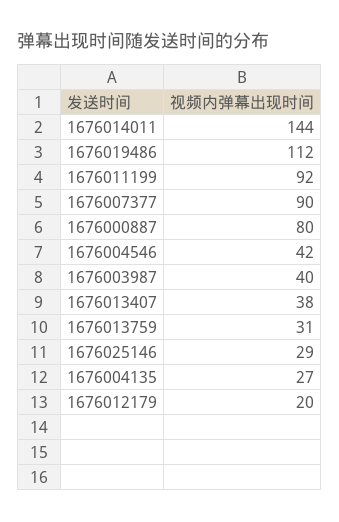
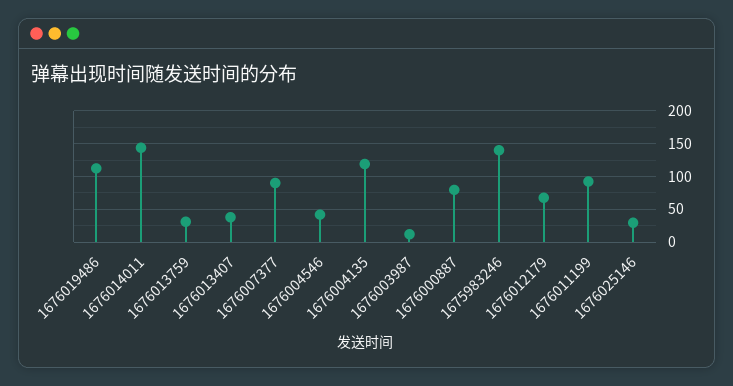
  {
    "1676014011": 144,
    "1676019486": 112,
    "1676011199": 92,
    "1676007377": 90,
    "1676000887": 80,
    "1676004546": 42,
-   "1676003987": 40,
+   "1676003987": 10,
    "1676013407": 38,
    "1676013759": 31,
    "1676025146": 29,
-   "1676004135": 27,
+   "1676004135": 120,
-   "1676012179": 20
+   "1676012179": 70,
+   "1675983246": 140
  }

